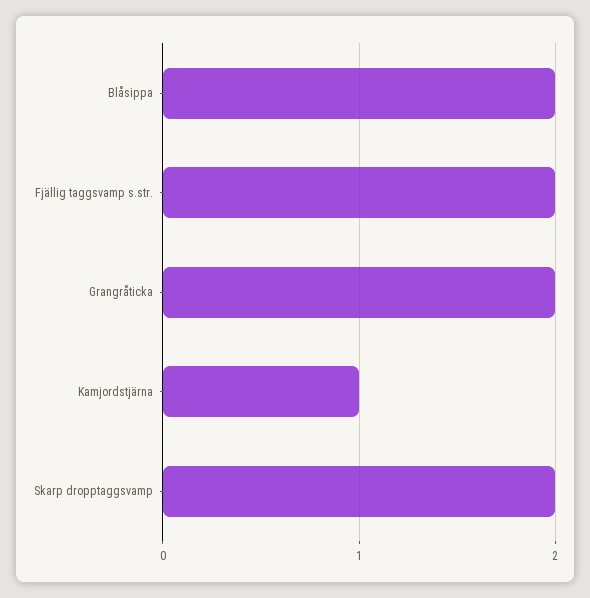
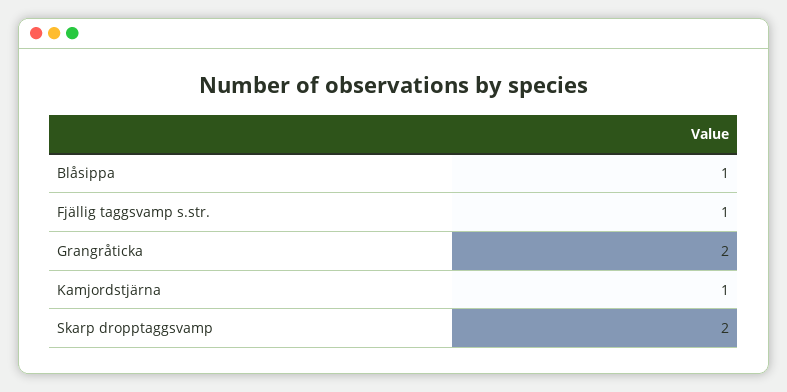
  {
-   "Blåsippa": 2,
+   "Blåsippa": 1,
-   "Fjällig taggsvamp s.str.": 2,
+   "Fjällig taggsvamp s.str.": 1,
    "Grangråticka": 2,
    "Kamjordstjärna": 1,
    "Skarp dropptaggsvamp": 2
  }

